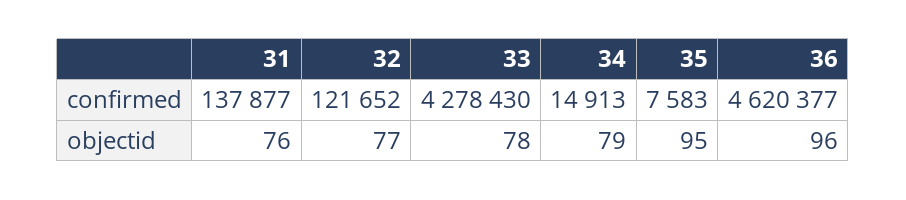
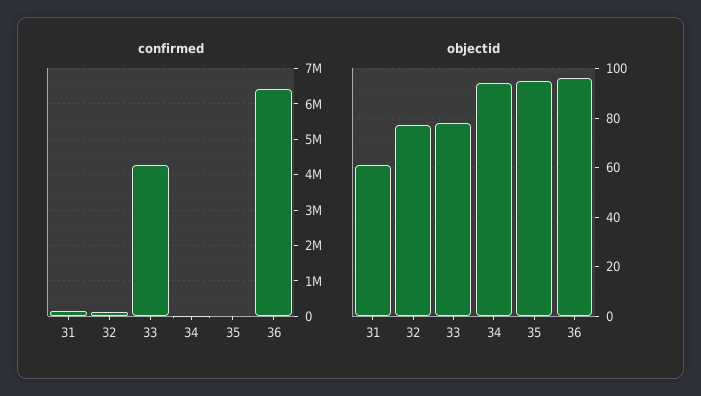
  {
    "confirmed": {
      "31": 137877,
      "32": 121652,
      "33": 4278430,
      "34": 14913,
      "35": 7583,
-     "36": 4620377
+     "36": 6400000
    },
    "objectid": {
-     "31": 76,
+     "31": 60,
      "32": 77,
      "33": 78,
-     "34": 79,
+     "34": 95,
      "35": 95,
      "36": 96
    }
  }

